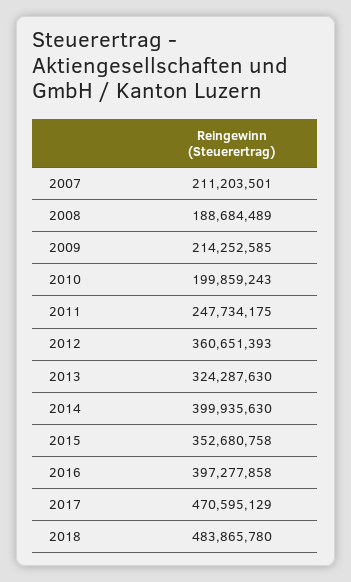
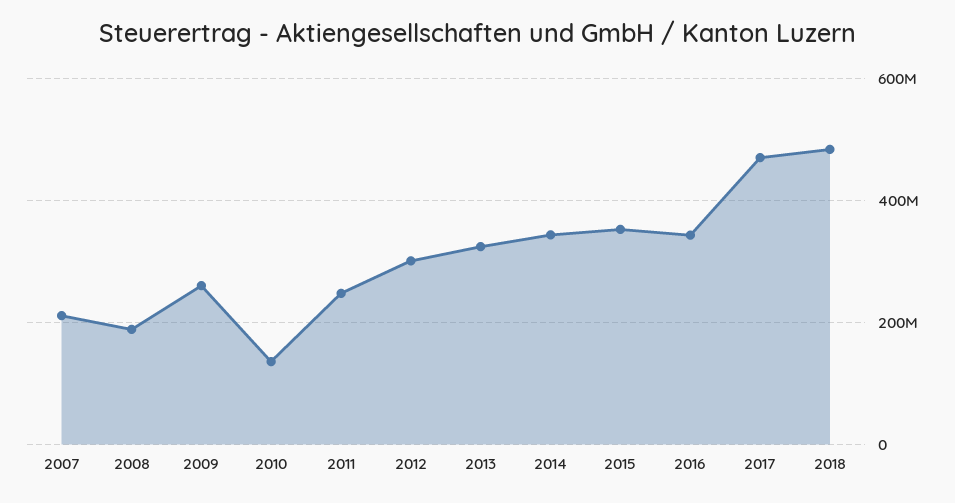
  {
    "2007": 211203501,
    "2008": 188684489,
-   "2009": 214252585,
+   "2009": 260000000,
-   "2010": 199859243,
+   "2010": 140000000,
    "2011": 247734175,
-   "2012": 360651393,
+   "2012": 300000000,
    "2013": 324287630,
-   "2014": 399935630,
+   "2014": 340000000,
    "2015": 352680758,
-   "2016": 397277858,
+   "2016": 340000000,
    "2017": 470595129,
    "2018": 483865780
  }

